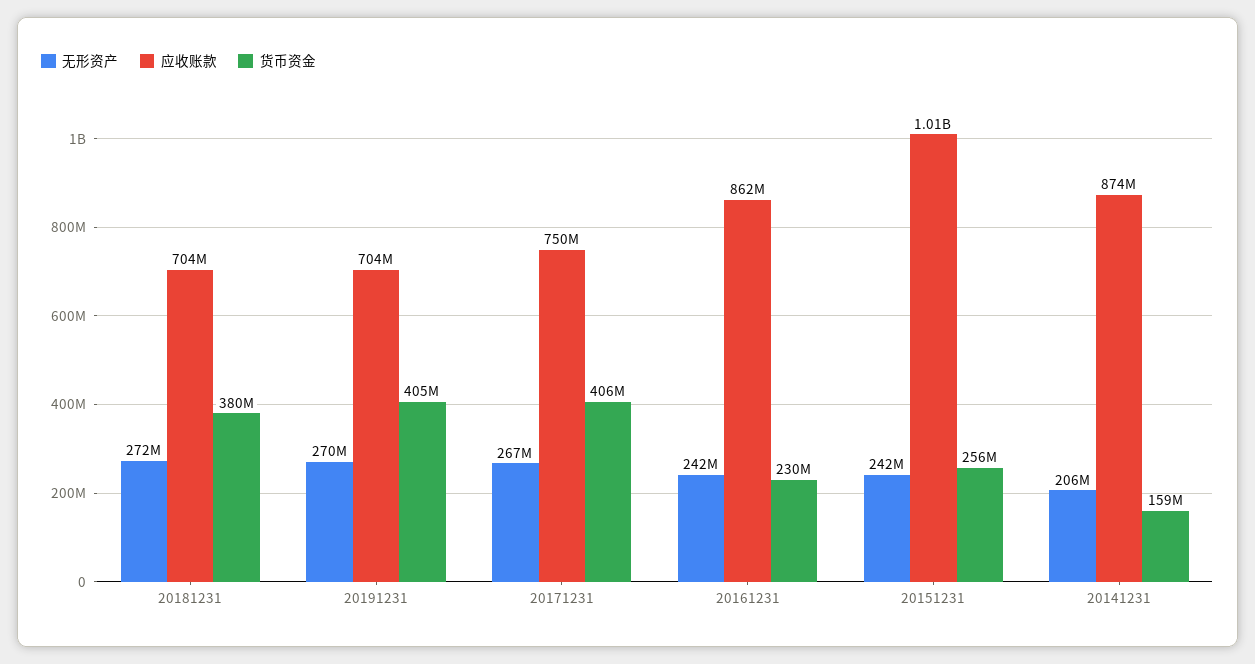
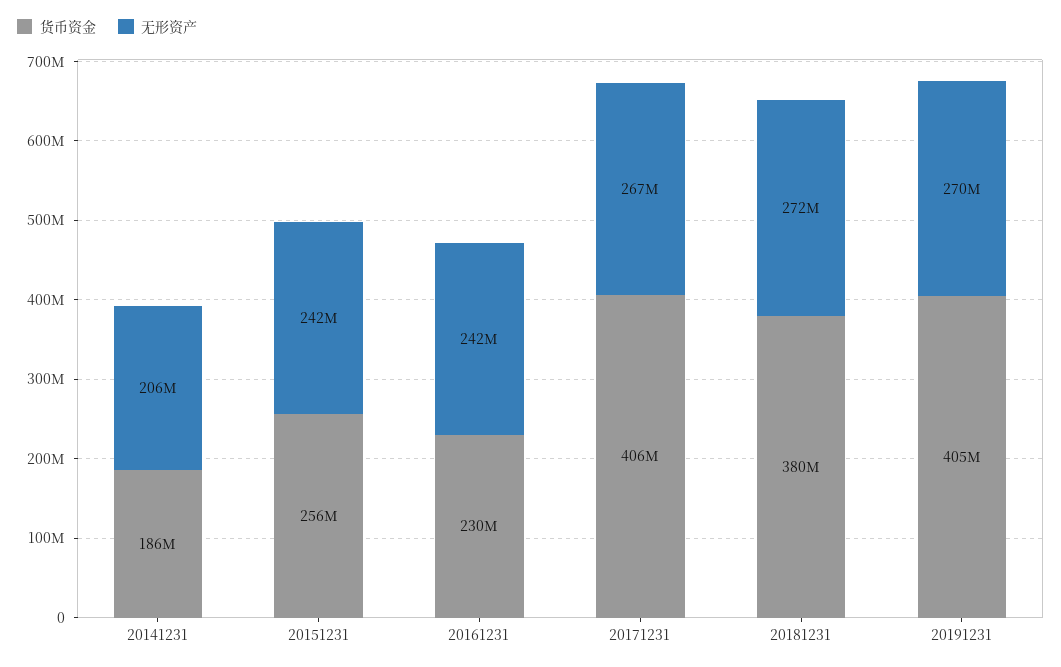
  {
    "无形资产": {
      "20181231": 272000000,
      "20191231": 270000000,
      "20171231": 267000000,
      "20161231": 242000000,
      "20151231": 242000000,
      "20141231": 206000000
    },
-   "应收账款": {
-     "20181231": 704000000,
-     "20191231": 704000000,
-     "20171231": 750000000,
-     "20161231": 862000000,
-     "20151231": 1010000000,
-     "20141231": 874000000
-   },
    "货币资金": {
      "20181231": 380000000,
      "20191231": 405000000,
      "20171231": 406000000,
      "20161231": 230000000,
      "20151231": 256000000,
-     "20141231": 159000000
+     "20141231": 186000000
    }
  }

